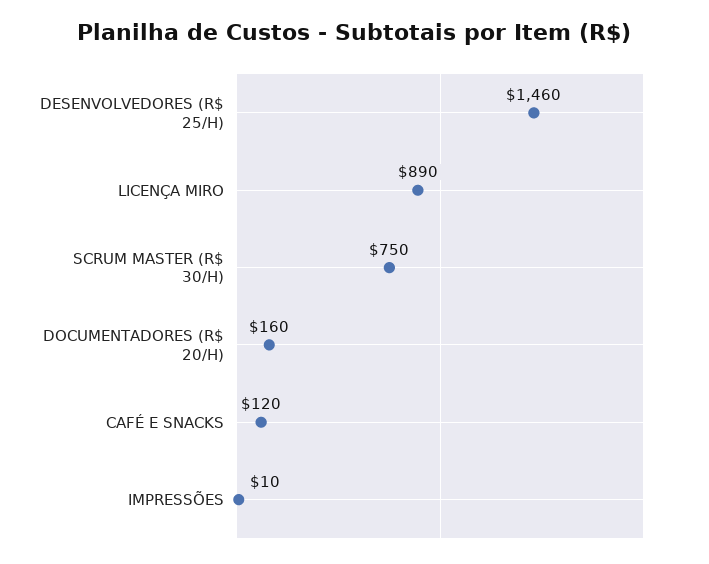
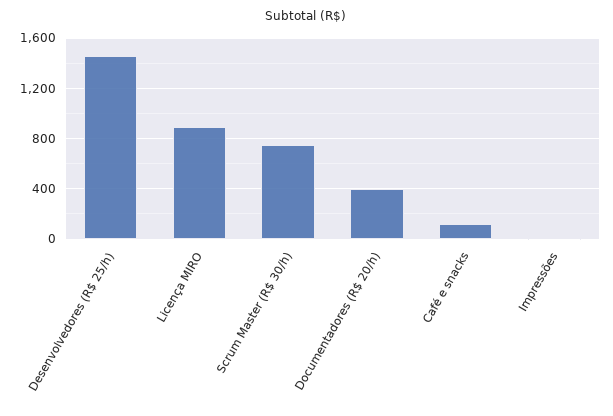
  {
    "DESENVOLVEDORES (R$ 25/H)": 1460,
    "LICENÇA MIRO": 890,
    "SCRUM MASTER (R$ 30/H)": 750,
-   "DOCUMENTADORES (R$ 20/H)": 160,
+   "DOCUMENTADORES (R$ 20/H)": 400,
    "CAFÉ E SNACKS": 120,
    "IMPRESSÕES": 10
  }

